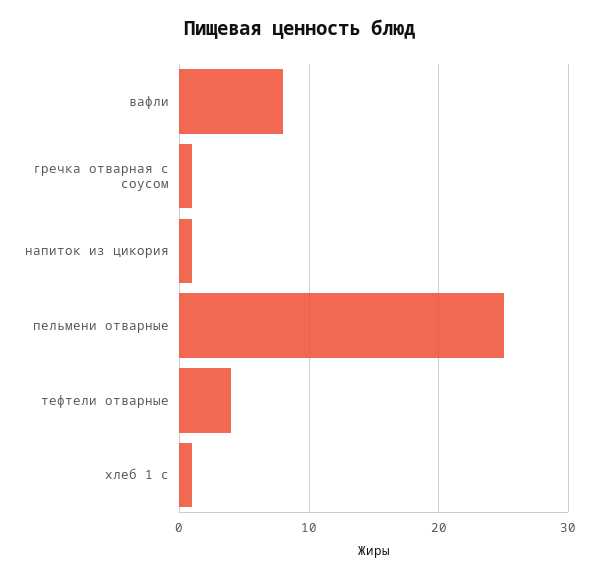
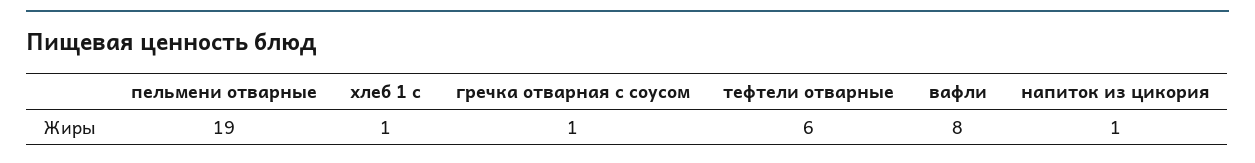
  {
    "вафли": 8,
    "гречка отварная с соусом": 1,
    "напиток из цикория": 1,
-   "пельмени отварные": 25,
+   "пельмени отварные": 19,
-   "тефтели отварные": 4,
+   "тефтели отварные": 6,
    "хлеб 1 с": 1
  }

